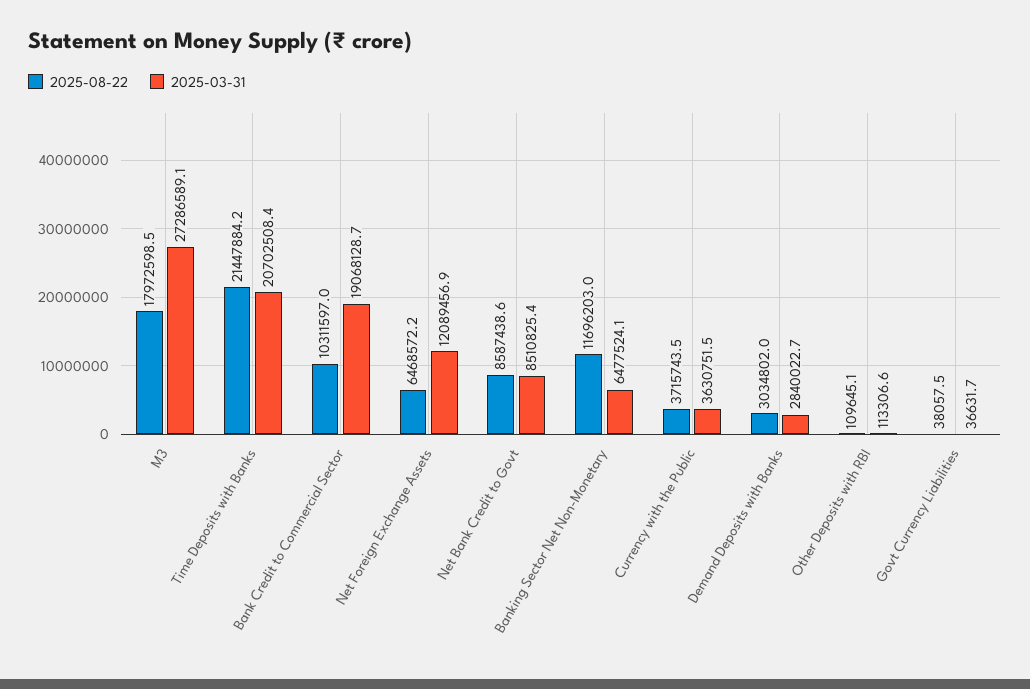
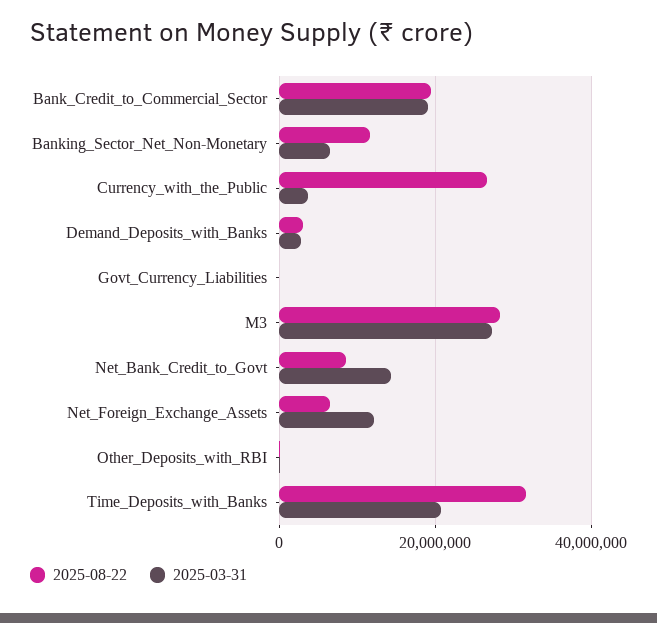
  {
    "2025-08-22": {
-     "M3": 17972598.5,
+     "M3": 28000000,
-     "Time Deposits with Banks": 21447884.2,
+     "Time Deposits with Banks": 32000000,
-     "Bank Credit to Commercial Sector": 10311597,
+     "Bank Credit to Commercial Sector": 20000000,
      "Net Foreign Exchange Assets": 6468572.2,
      "Net Bank Credit to Govt": 8587438.6,
      "Banking Sector Net Non-Monetary": 11696203,
-     "Currency with the Public": 3715743.5,
+     "Currency with the Public": 26000000,
      "Demand Deposits with Banks": 3034802,
      "Other Deposits with RBI": 109645.1,
      "Govt Currency Liabilities": 38057.5
    },
    "2025-03-31": {
      "M3": 27286589.1,
      "Time Deposits with Banks": 20702508.4,
      "Bank Credit to Commercial Sector": 19068128.7,
      "Net Foreign Exchange Assets": 12089456.9,
-     "Net Bank Credit to Govt": 8510825.4,
+     "Net Bank Credit to Govt": 14000000,
      "Banking Sector Net Non-Monetary": 6477524.1,
      "Currency with the Public": 3630751.5,
      "Demand Deposits with Banks": 2840022.7,
      "Other Deposits with RBI": 113306.6,
      "Govt Currency Liabilities": 36631.7
    }
  }

